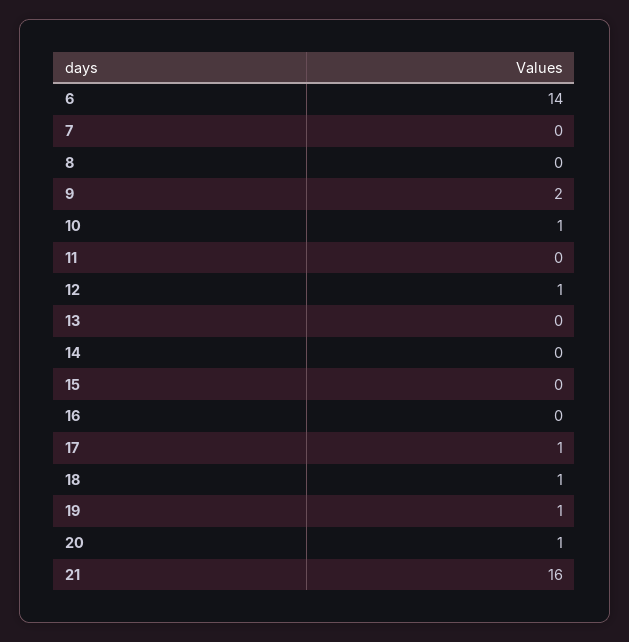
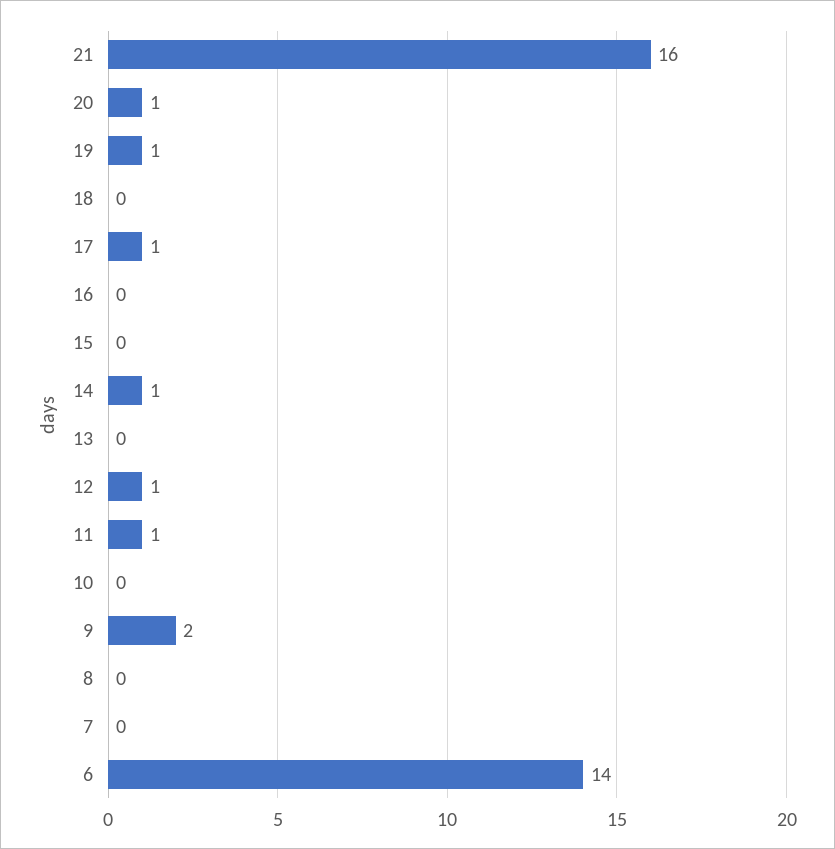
  {
    "6": 14,
    "7": 0,
    "8": 0,
    "9": 2,
-   "10": 1,
+   "10": 0,
-   "11": 0,
+   "11": 1,
    "12": 1,
    "13": 0,
-   "14": 0,
+   "14": 1,
    "15": 0,
    "16": 0,
    "17": 1,
-   "18": 1,
+   "18": 0,
    "19": 1,
    "20": 1,
    "21": 16
  }

